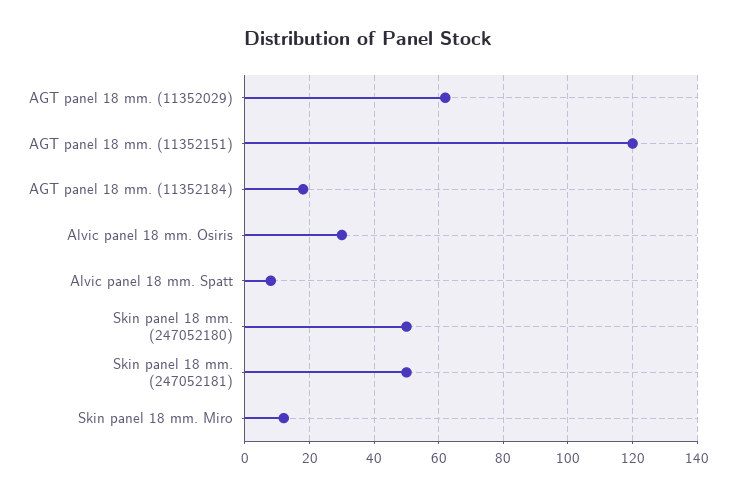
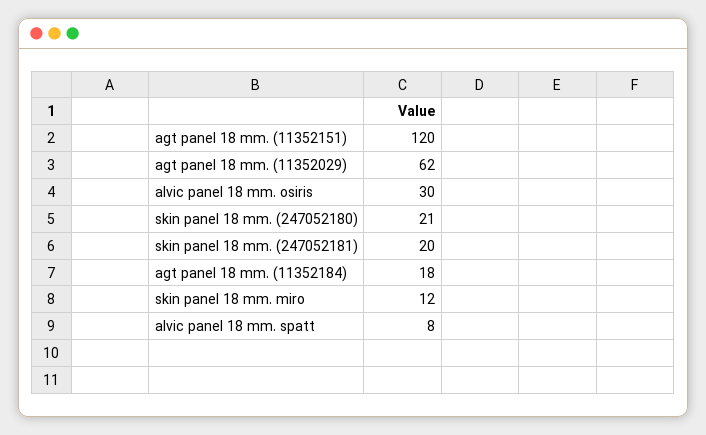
  {
    "AGT panel 18 mm. (11352029)": 62,
    "AGT panel 18 mm. (11352151)": 120,
    "AGT panel 18 mm. (11352184)": 18,
    "Alvic panel 18 mm. Osiris": 30,
    "Alvic panel 18 mm. Spatt": 8,
-   "Skin panel 18 mm. (247052180)": 50,
+   "Skin panel 18 mm. (247052180)": 21,
-   "Skin panel 18 mm. (247052181)": 50,
+   "Skin panel 18 mm. (247052181)": 20,
    "Skin panel 18 mm. Miro": 12
  }

